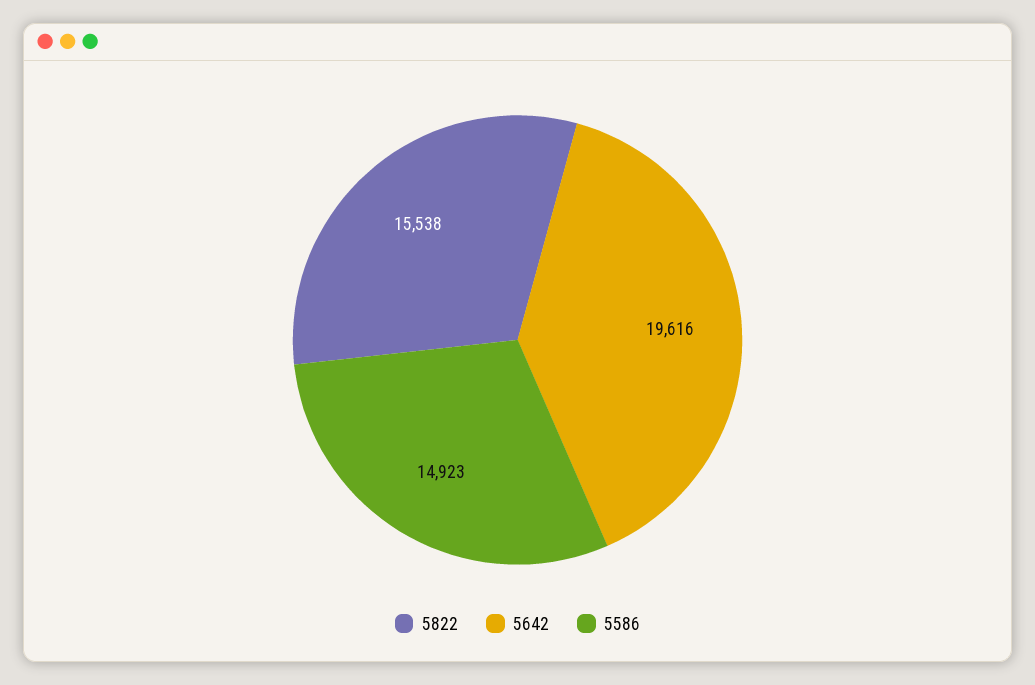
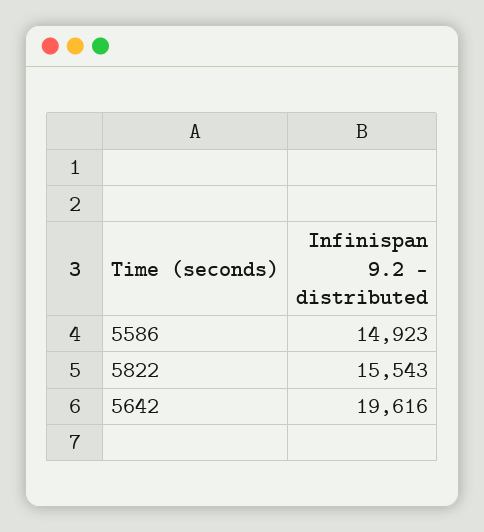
  {
-   "5822": 15538,
+   "5822": 15543,
    "5642": 19616,
    "5586": 14923
  }

